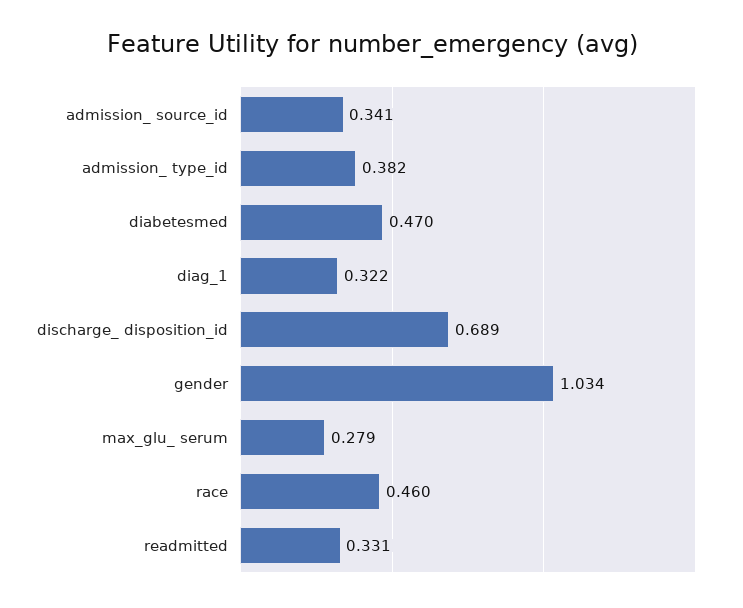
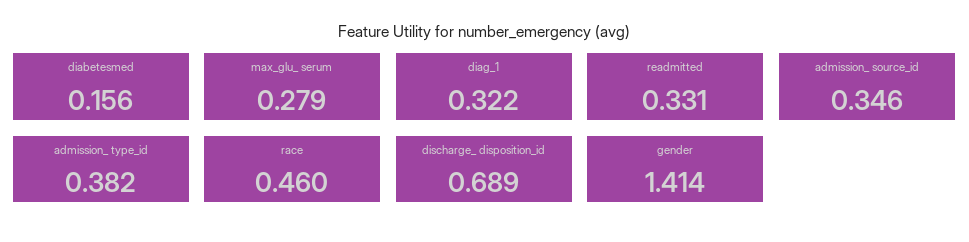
  {
-   "admission_ source_id": 0.341,
+   "admission_ source_id": 0.346,
    "admission_ type_id": 0.382,
-   "diabetesmed": 0.47,
+   "diabetesmed": 0.156,
    "diag_1": 0.322,
    "discharge_ disposition_id": 0.689,
-   "gender": 1.034,
+   "gender": 1.414,
    "max_glu_ serum": 0.279,
    "race": 0.46,
    "readmitted": 0.331
  }

